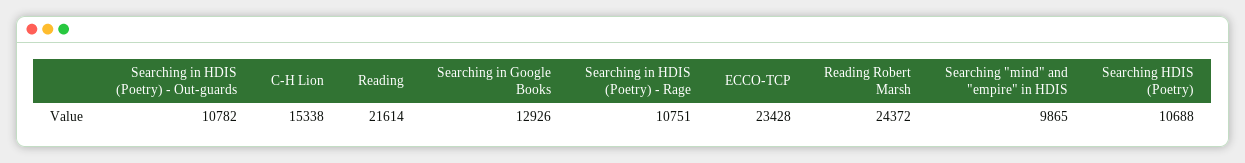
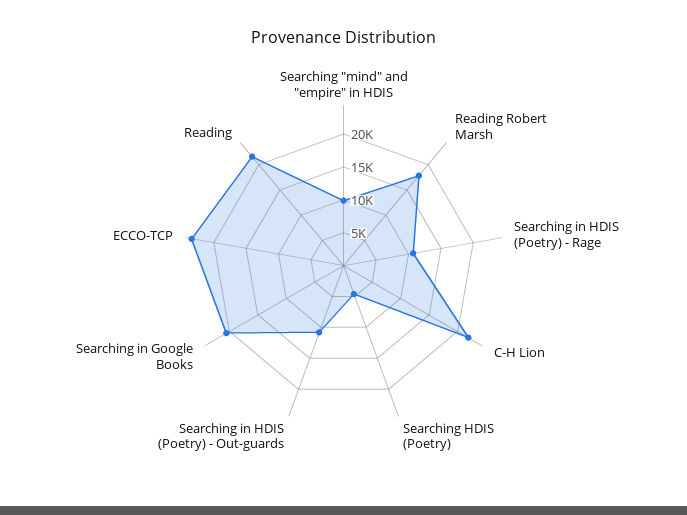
  {
    "Searching in HDIS (Poetry) - Out-guards": 10782,
-   "C-H Lion": 15338,
+   "C-H Lion": 22500,
    "Reading": 21614,
-   "Searching in Google Books": 12926,
+   "Searching in Google Books": 20000,
    "Searching in HDIS (Poetry) - Rage": 10751,
    "ECCO-TCP": 23428,
-   "Reading Robert Marsh": 24372,
+   "Reading Robert Marsh": 17500,
    "Searching \"mind\" and \"empire\" in HDIS": 9865,
-   "Searching HDIS (Poetry)": 10688
+   "Searching HDIS (Poetry)": 5000
  }

